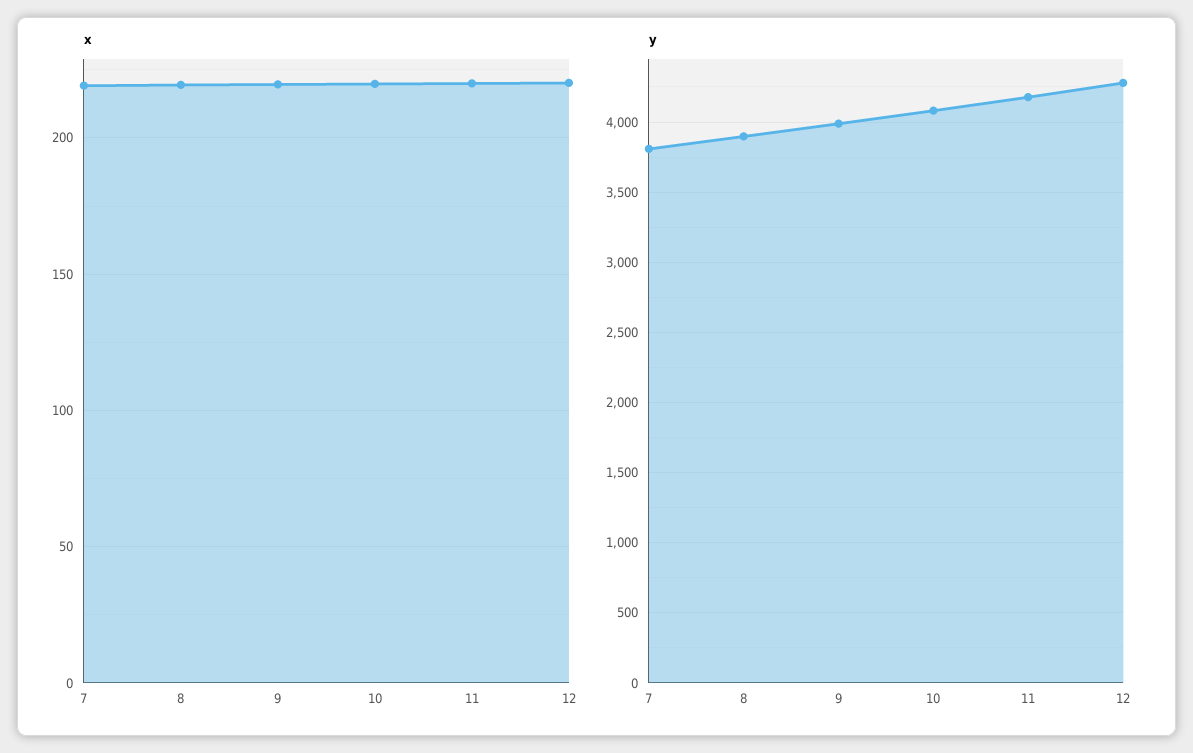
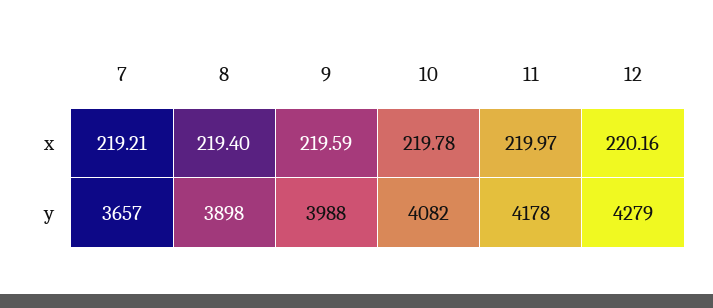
  {
    "x": {
      "7": 219.21,
      "8": 219.4,
      "9": 219.59,
      "10": 219.78,
      "11": 219.97,
      "12": 220.16
    },
    "y": {
-     "7": 3800,
+     "7": 3657,
      "8": 3898,
      "9": 3988,
      "10": 4082,
      "11": 4178,
      "12": 4279
    }
  }

